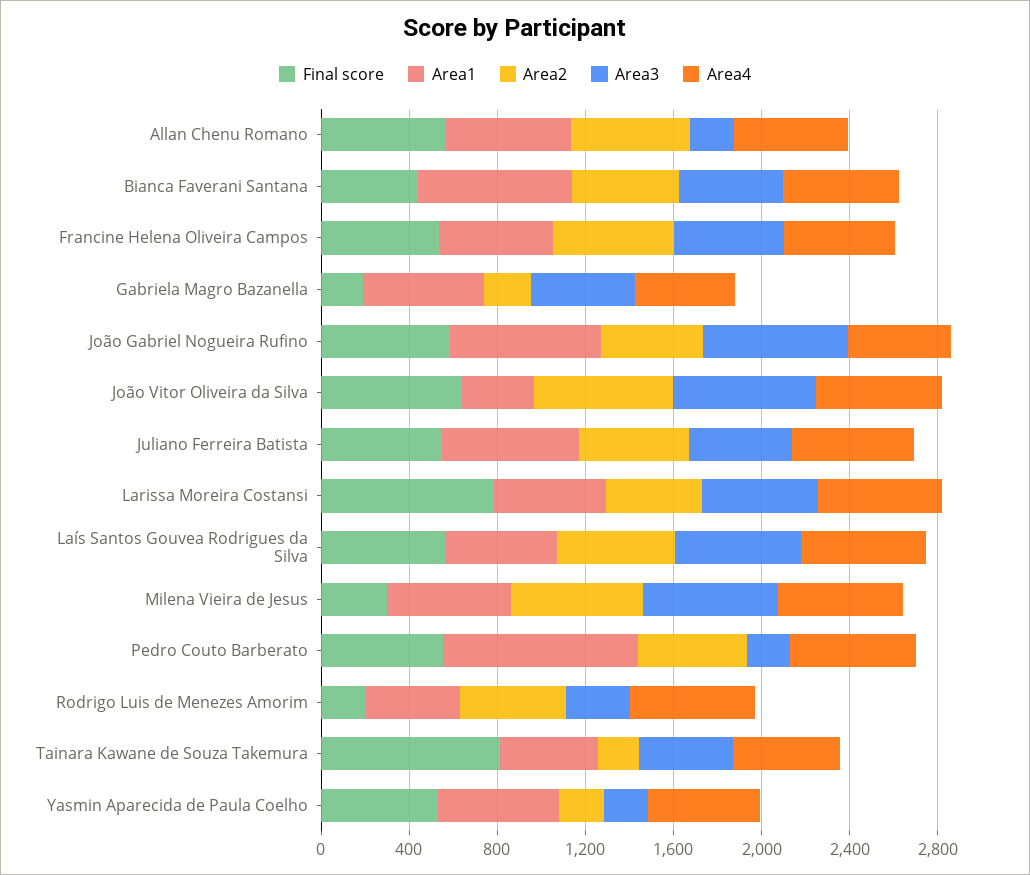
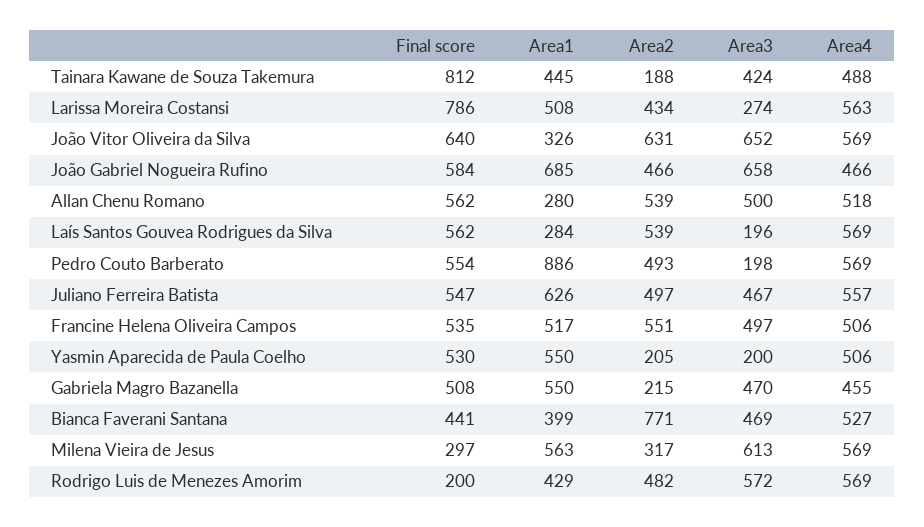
  {
    "Final score": {
      "Allan Chenu Romano": 562,
      "Bianca Faverani Santana": 441,
      "Francine Helena Oliveira Campos": 535,
-     "Gabriela Magro Bazanella": 200,
+     "Gabriela Magro Bazanella": 508,
      "João Gabriel Nogueira Rufino": 584,
      "João Vitor Oliveira da Silva": 640,
      "Juliano Ferreira Batista": 547,
      "Larissa Moreira Costansi": 786,
      "Laís Santos Gouvea Rodrigues da Silva": 562,
      "Milena Vieira de Jesus": 297,
      "Pedro Couto Barberato": 554,
      "Rodrigo Luis de Menezes Amorim": 200,
      "Tainara Kawane de Souza Takemura": 812,
      "Yasmin Aparecida de Paula Coelho": 530
    },
    "Area1": {
-     "Allan Chenu Romano": 600,
+     "Allan Chenu Romano": 280,
-     "Bianca Faverani Santana": 700,
+     "Bianca Faverani Santana": 399,
      "Francine Helena Oliveira Campos": 517,
      "Gabriela Magro Bazanella": 550,
      "João Gabriel Nogueira Rufino": 685,
      "João Vitor Oliveira da Silva": 326,
      "Juliano Ferreira Batista": 626,
      "Larissa Moreira Costansi": 508,
-     "Laís Santos Gouvea Rodrigues da Silva": 500,
+     "Laís Santos Gouvea Rodrigues da Silva": 284,
      "Milena Vieira de Jesus": 563,
      "Pedro Couto Barberato": 886,
      "Rodrigo Luis de Menezes Amorim": 429,
      "Tainara Kawane de Souza Takemura": 445,
      "Yasmin Aparecida de Paula Coelho": 550
    },
    "Area2": {
      "Allan Chenu Romano": 539,
-     "Bianca Faverani Santana": 500,
+     "Bianca Faverani Santana": 771,
      "Francine Helena Oliveira Campos": 551,
      "Gabriela Magro Bazanella": 215,
      "João Gabriel Nogueira Rufino": 466,
      "João Vitor Oliveira da Silva": 631,
      "Juliano Ferreira Batista": 497,
      "Larissa Moreira Costansi": 434,
      "Laís Santos Gouvea Rodrigues da Silva": 539,
-     "Milena Vieira de Jesus": 600,
+     "Milena Vieira de Jesus": 317,
      "Pedro Couto Barberato": 493,
      "Rodrigo Luis de Menezes Amorim": 482,
      "Tainara Kawane de Souza Takemura": 188,
      "Yasmin Aparecida de Paula Coelho": 205
    },
    "Area3": {
-     "Allan Chenu Romano": 200,
+     "Allan Chenu Romano": 500,
      "Bianca Faverani Santana": 469,
      "Francine Helena Oliveira Campos": 497,
      "Gabriela Magro Bazanella": 470,
      "João Gabriel Nogueira Rufino": 658,
      "João Vitor Oliveira da Silva": 652,
      "Juliano Ferreira Batista": 467,
-     "Larissa Moreira Costansi": 500,
+     "Larissa Moreira Costansi": 274,
-     "Laís Santos Gouvea Rodrigues da Silva": 600,
+     "Laís Santos Gouvea Rodrigues da Silva": 196,
      "Milena Vieira de Jesus": 613,
      "Pedro Couto Barberato": 198,
-     "Rodrigo Luis de Menezes Amorim": 300,
+     "Rodrigo Luis de Menezes Amorim": 572,
      "Tainara Kawane de Souza Takemura": 424,
      "Yasmin Aparecida de Paula Coelho": 200
    },
    "Area4": {
      "Allan Chenu Romano": 518,
      "Bianca Faverani Santana": 527,
      "Francine Helena Oliveira Campos": 506,
      "Gabriela Magro Bazanella": 455,
      "João Gabriel Nogueira Rufino": 466,
      "João Vitor Oliveira da Silva": 569,
      "Juliano Ferreira Batista": 557,
      "Larissa Moreira Costansi": 563,
      "Laís Santos Gouvea Rodrigues da Silva": 569,
      "Milena Vieira de Jesus": 569,
      "Pedro Couto Barberato": 569,
      "Rodrigo Luis de Menezes Amorim": 569,
      "Tainara Kawane de Souza Takemura": 488,
      "Yasmin Aparecida de Paula Coelho": 506
    }
  }

